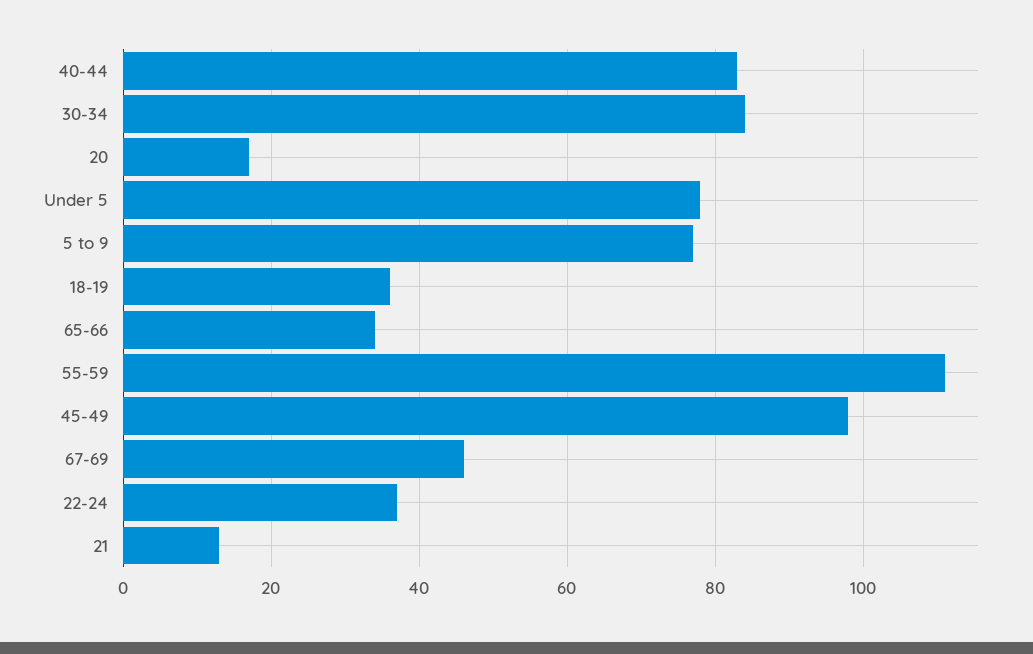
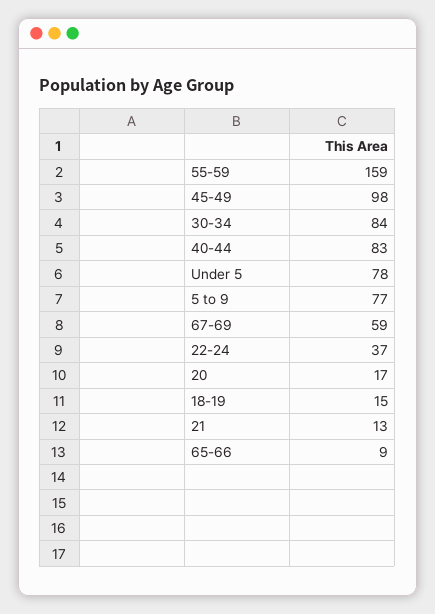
  {
    "40-44": 83,
    "30-34": 84,
    "20": 17,
    "Under 5": 78,
    "5 to 9": 77,
-   "18-19": 35,
+   "18-19": 15,
-   "65-66": 35,
+   "65-66": 9,
-   "55-59": 110,
+   "55-59": 159,
    "45-49": 98,
-   "67-69": 45,
+   "67-69": 59,
    "22-24": 37,
    "21": 13
  }

